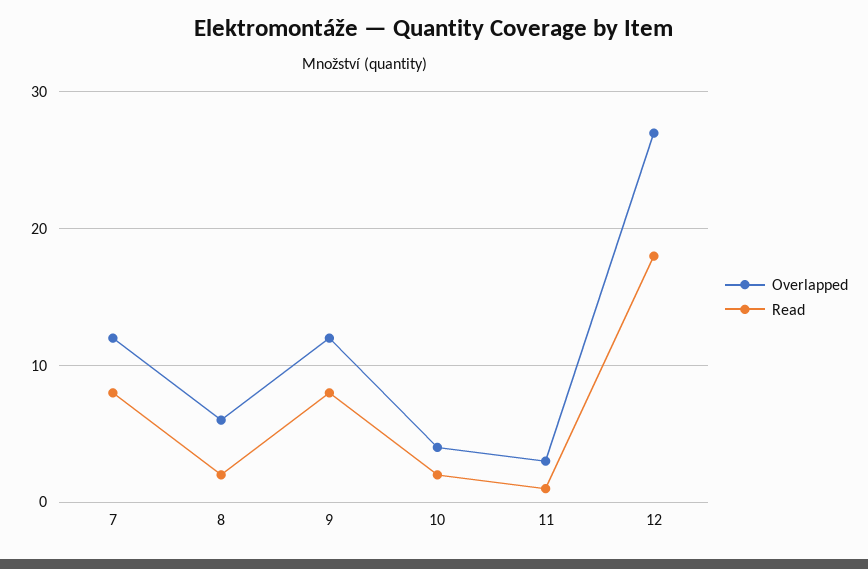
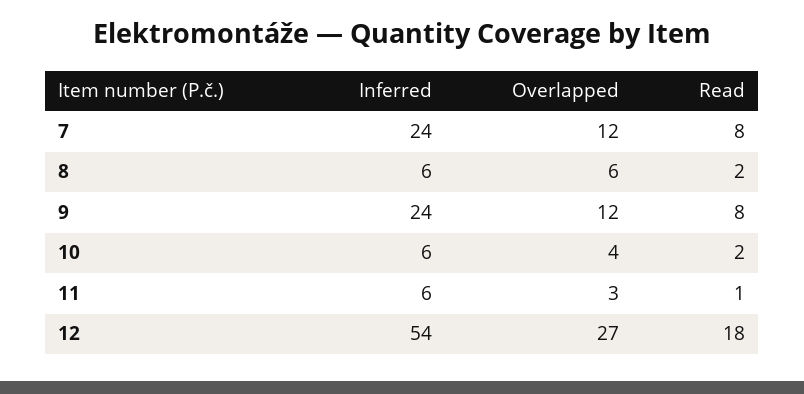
  {
    "Overlapped": {
      "7": 12,
      "8": 6,
      "9": 12,
      "10": 4,
      "11": 3,
      "12": 27
    },
    "Read": {
      "7": 8,
      "8": 2,
      "9": 8,
      "10": 2,
      "11": 1,
      "12": 18
-   }
+   },
+   "Inferred": {
+     "7": 24,
+     "8": 6,
+     "9": 24,
+     "10": 6,
+     "11": 6,
+     "12": 54
+   }
  }

